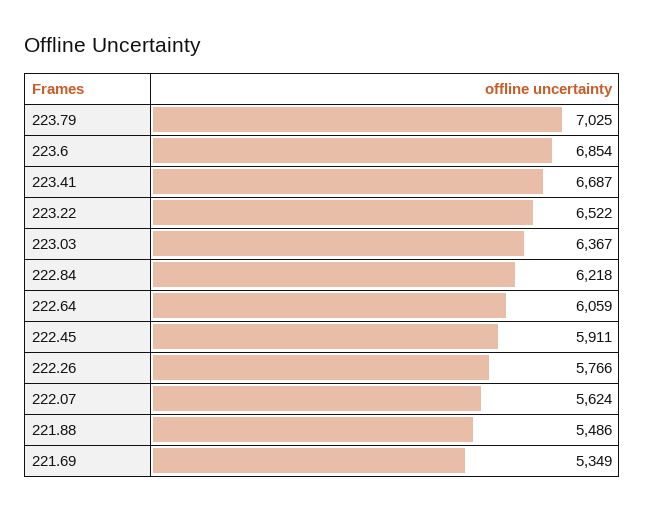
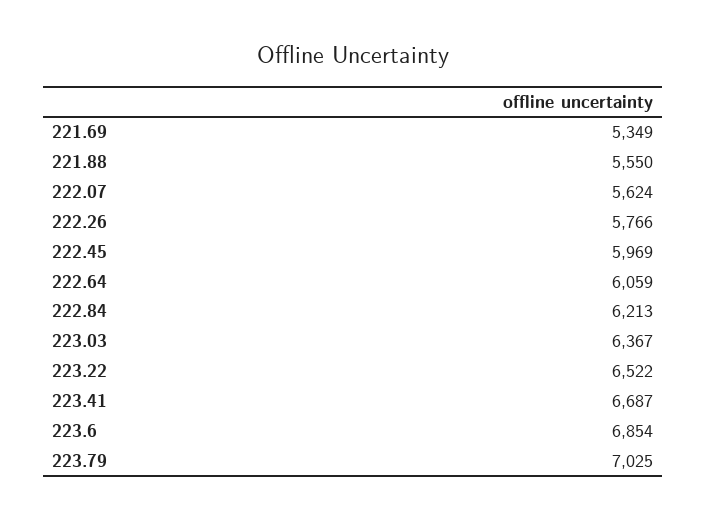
  {
    "223.79": 7025,
    "223.6": 6854,
    "223.41": 6687,
    "223.22": 6522,
    "223.03": 6367,
-   "222.84": 6218,
+   "222.84": 6213,
    "222.64": 6059,
-   "222.45": 5911,
+   "222.45": 5969,
    "222.26": 5766,
    "222.07": 5624,
-   "221.88": 5486,
+   "221.88": 5550,
    "221.69": 5349
  }

